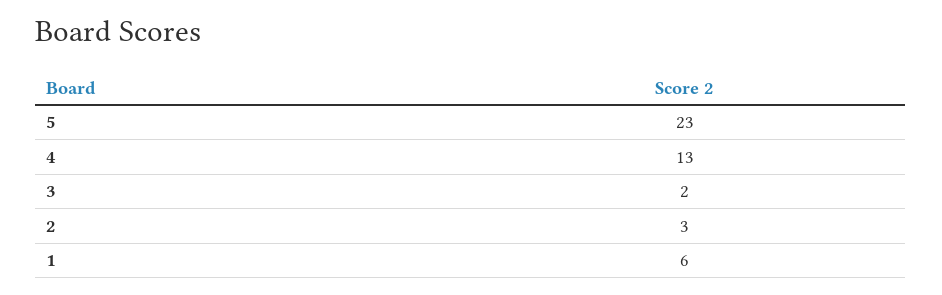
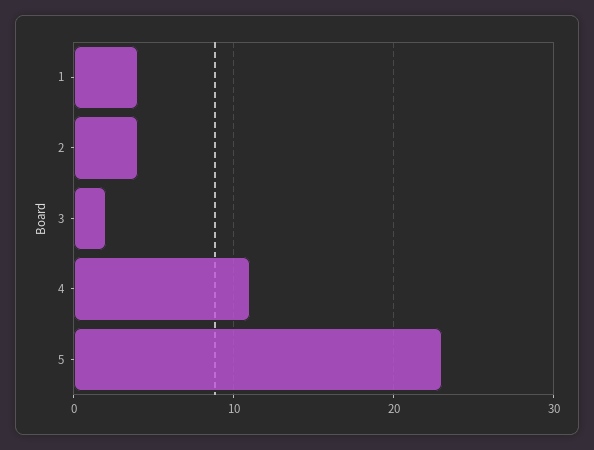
  {
    "5": 23,
-   "4": 13,
+   "4": 11,
    "3": 2,
-   "2": 3,
+   "2": 4,
-   "1": 6
+   "1": 4
  }

